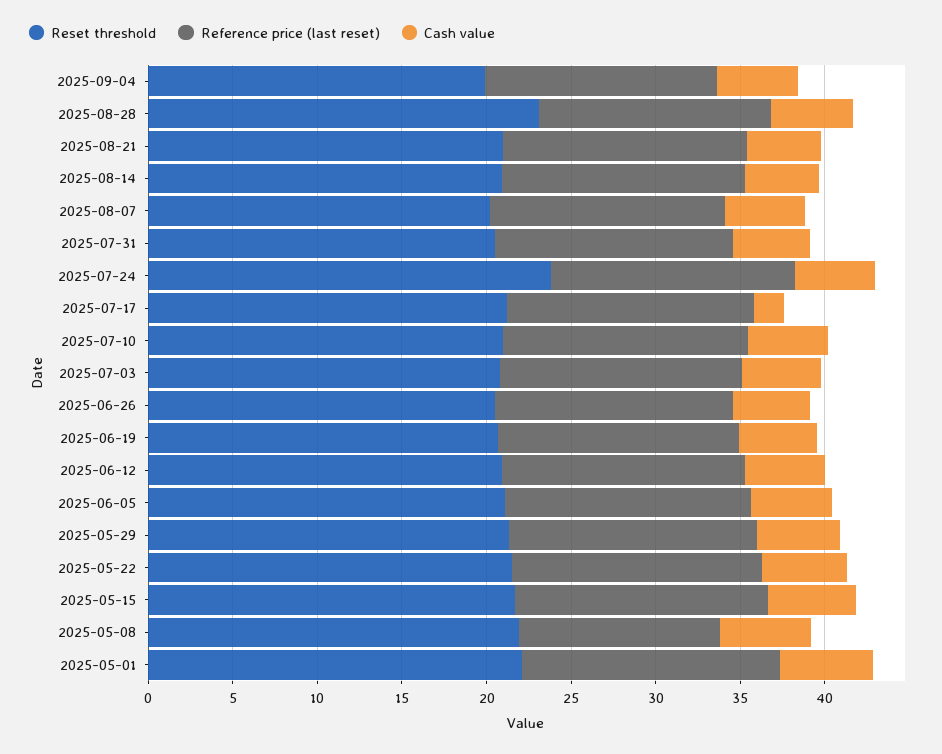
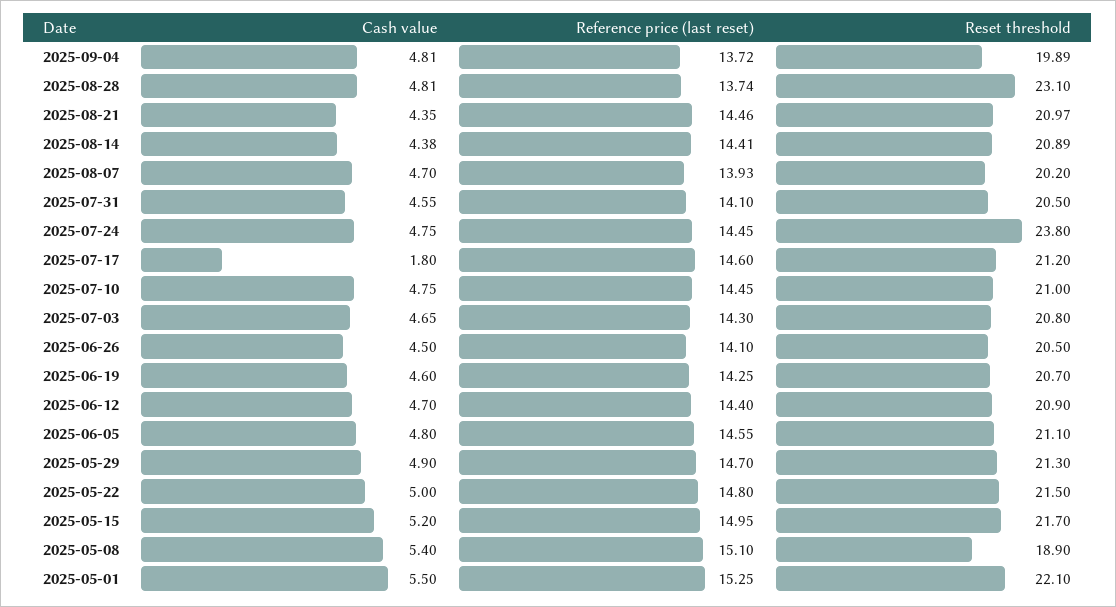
  {
    "Reset threshold": {
      "2025-09-04": 19.89,
      "2025-08-28": 23.1,
      "2025-08-21": 20.97,
      "2025-08-14": 20.89,
      "2025-08-07": 20.2,
      "2025-07-31": 20.5,
      "2025-07-24": 23.8,
      "2025-07-17": 21.2,
      "2025-07-10": 21,
      "2025-07-03": 20.8,
      "2025-06-26": 20.5,
      "2025-06-19": 20.7,
      "2025-06-12": 20.9,
      "2025-06-05": 21.1,
      "2025-05-29": 21.3,
      "2025-05-22": 21.5,
      "2025-05-15": 21.7,
-     "2025-05-08": 22,
+     "2025-05-08": 18.9,
      "2025-05-01": 22.1
    },
    "Reference price (last reset)": {
      "2025-09-04": 13.72,
      "2025-08-28": 13.74,
      "2025-08-21": 14.46,
      "2025-08-14": 14.41,
      "2025-08-07": 13.93,
      "2025-07-31": 14.1,
      "2025-07-24": 14.45,
      "2025-07-17": 14.6,
      "2025-07-10": 14.45,
      "2025-07-03": 14.3,
      "2025-06-26": 14.1,
      "2025-06-19": 14.25,
      "2025-06-12": 14.4,
      "2025-06-05": 14.55,
      "2025-05-29": 14.7,
      "2025-05-22": 14.8,
      "2025-05-15": 14.95,
-     "2025-05-08": 12,
+     "2025-05-08": 15.1,
      "2025-05-01": 15.25
    },
    "Cash value": {
      "2025-09-04": 4.81,
      "2025-08-28": 4.81,
      "2025-08-21": 4.35,
      "2025-08-14": 4.38,
      "2025-08-07": 4.7,
      "2025-07-31": 4.55,
      "2025-07-24": 4.75,
      "2025-07-17": 1.8,
      "2025-07-10": 4.75,
      "2025-07-03": 4.65,
      "2025-06-26": 4.5,
      "2025-06-19": 4.6,
      "2025-06-12": 4.7,
      "2025-06-05": 4.8,
      "2025-05-29": 4.9,
      "2025-05-22": 5,
      "2025-05-15": 5.2,
      "2025-05-08": 5.4,
      "2025-05-01": 5.5
    }
  }

